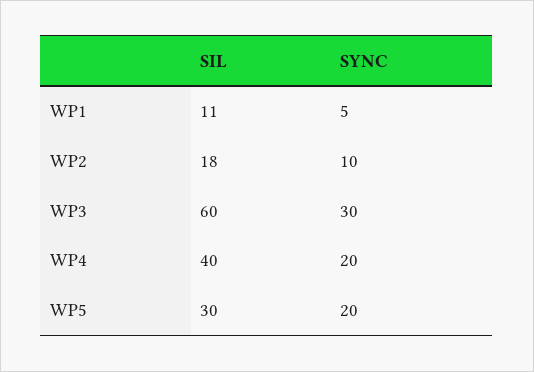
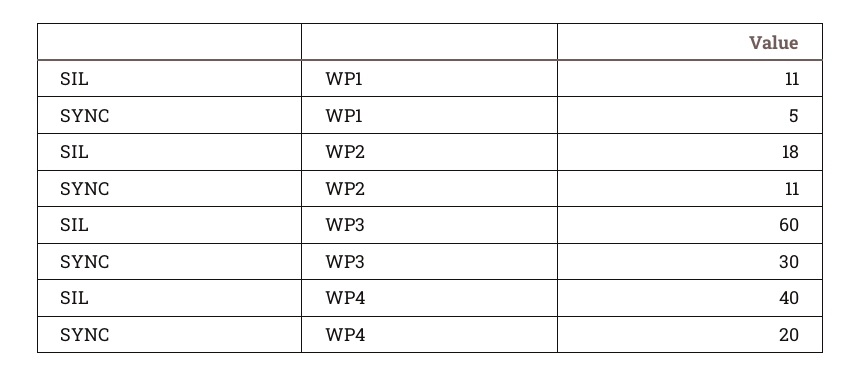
  {
    "SIL": {
      "WP1": 11,
      "WP2": 18,
      "WP3": 60,
-     "WP4": 40,
+     "WP4": 40
-     "WP5": 30
    },
    "SYNC": {
      "WP1": 5,
-     "WP2": 10,
+     "WP2": 11,
      "WP3": 30,
-     "WP4": 20,
+     "WP4": 20
-     "WP5": 20
    }
  }

